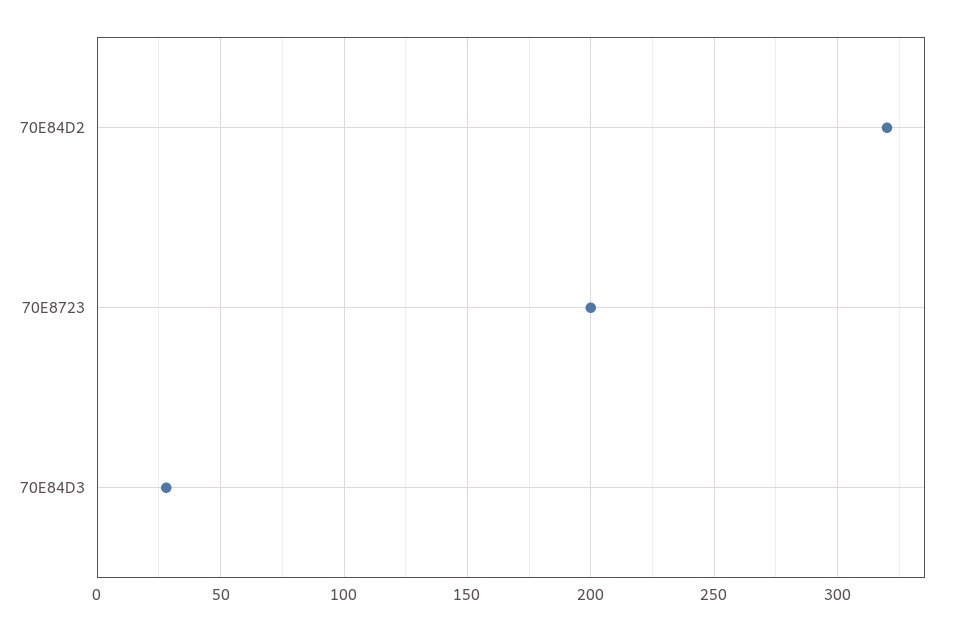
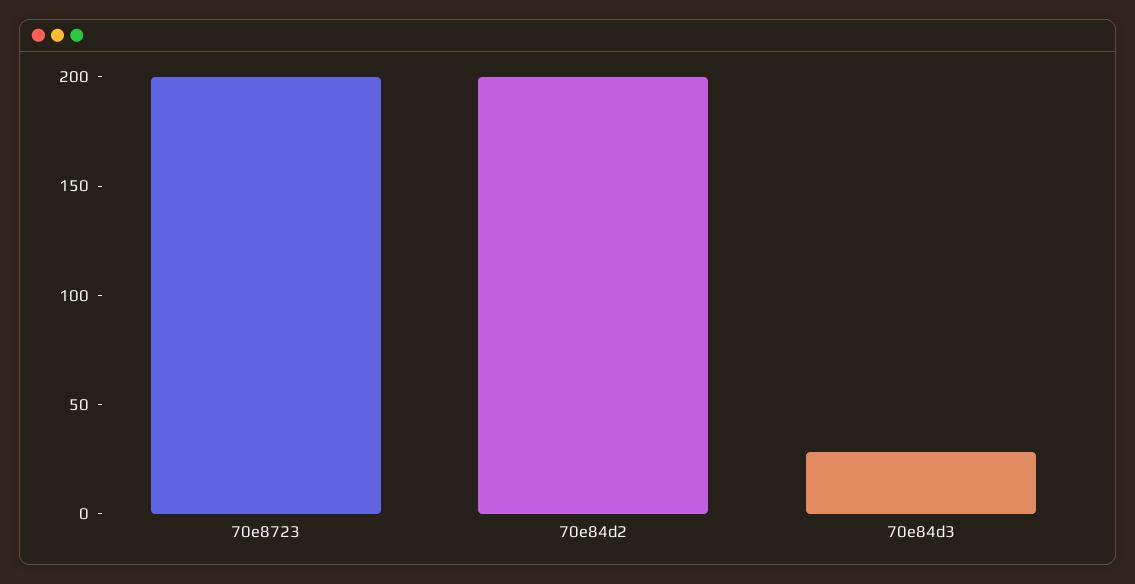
  {
-   "70E84D2": 320,
+   "70E84D2": 200,
    "70E8723": 200,
    "70E84D3": 30
  }

